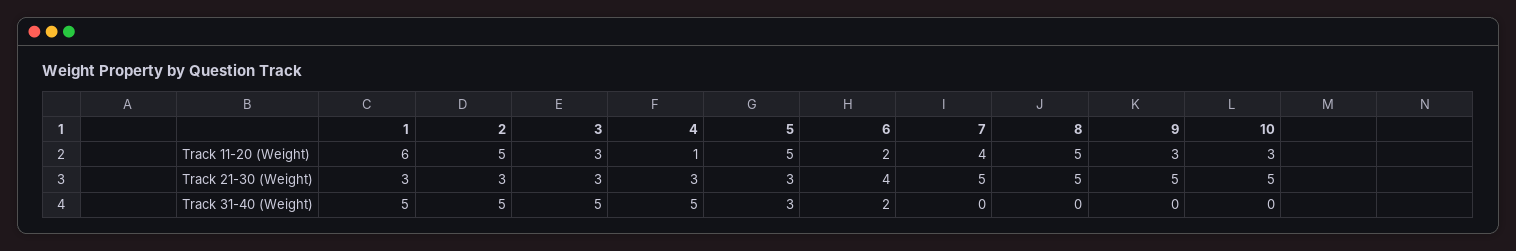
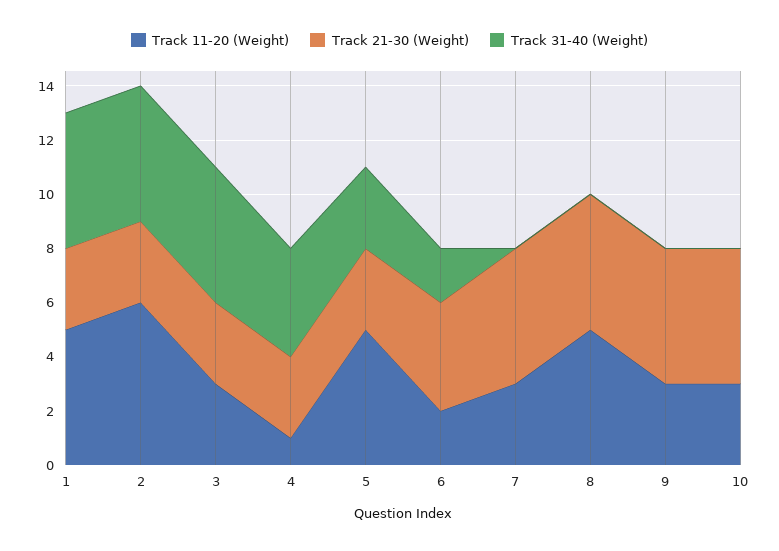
  {
    "Track 11-20 (Weight)": {
-     "1": 6,
+     "1": 5,
-     "2": 5,
+     "2": 6,
      "3": 3,
      "4": 1,
      "5": 5,
      "6": 2,
-     "7": 4,
+     "7": 3,
      "8": 5,
      "9": 3,
      "10": 3
    },
    "Track 21-30 (Weight)": {
      "1": 3,
      "2": 3,
      "3": 3,
      "4": 3,
      "5": 3,
      "6": 4,
      "7": 5,
      "8": 5,
      "9": 5,
      "10": 5
    },
    "Track 31-40 (Weight)": {
      "1": 5,
      "2": 5,
      "3": 5,
-     "4": 5,
+     "4": 4,
      "5": 3,
      "6": 2,
      "7": 0,
      "8": 0,
      "9": 0,
      "10": 0
    }
  }

